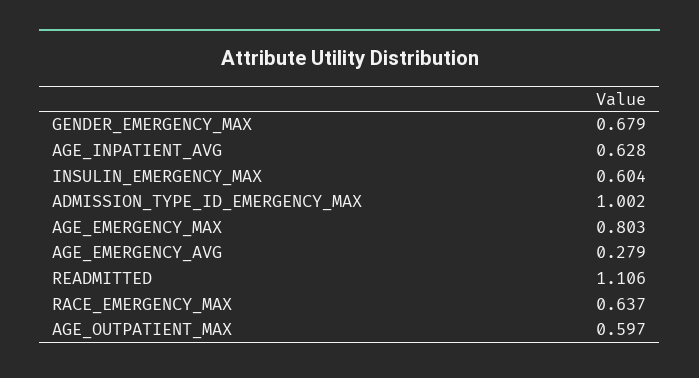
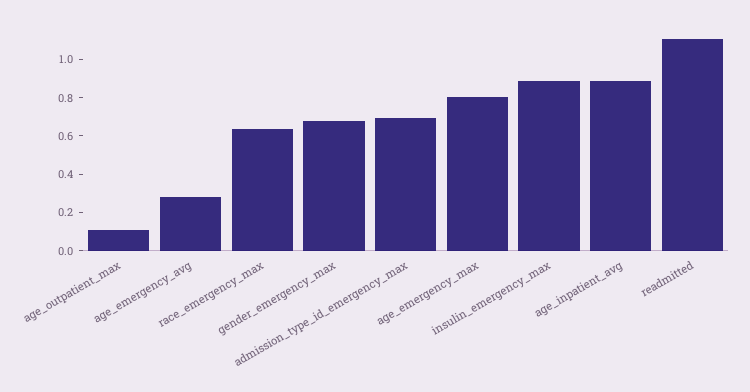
  {
    "GENDER_EMERGENCY_MAX": 0.679,
-   "AGE_INPATIENT_AVG": 0.628,
+   "AGE_INPATIENT_AVG": 0.9,
-   "INSULIN_EMERGENCY_MAX": 0.604,
+   "INSULIN_EMERGENCY_MAX": 0.9,
-   "ADMISSION_TYPE_ID_EMERGENCY_MAX": 1.002,
+   "ADMISSION_TYPE_ID_EMERGENCY_MAX": 0.7,
    "AGE_EMERGENCY_MAX": 0.803,
    "AGE_EMERGENCY_AVG": 0.279,
    "READMITTED": 1.106,
    "RACE_EMERGENCY_MAX": 0.637,
-   "AGE_OUTPATIENT_MAX": 0.597
+   "AGE_OUTPATIENT_MAX": 0.1
  }

